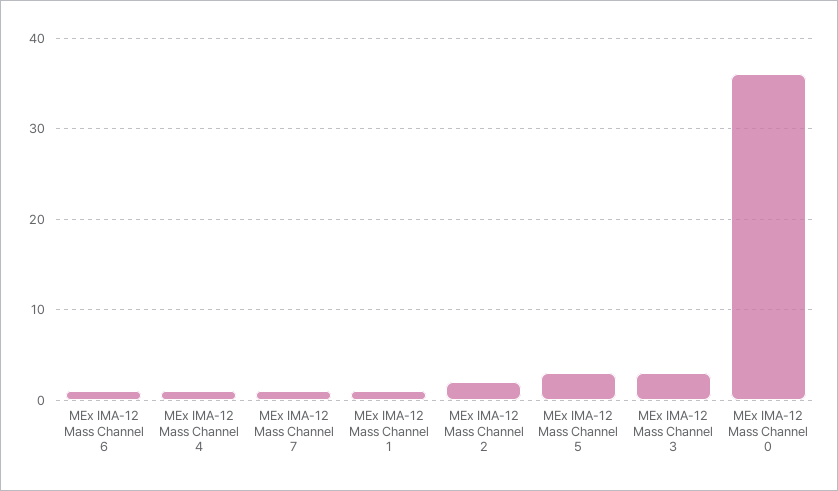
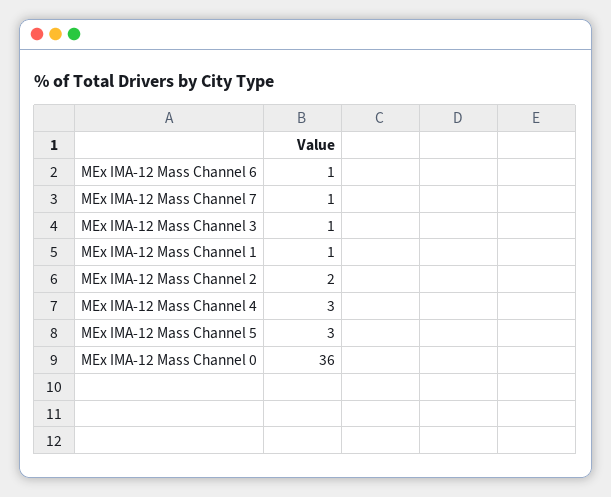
  {
    "MEx IMA-12 Mass Channel 6": 1,
-   "MEx IMA-12 Mass Channel 4": 1,
+   "MEx IMA-12 Mass Channel 4": 3,
    "MEx IMA-12 Mass Channel 7": 1,
    "MEx IMA-12 Mass Channel 1": 1,
    "MEx IMA-12 Mass Channel 2": 2,
    "MEx IMA-12 Mass Channel 5": 3,
-   "MEx IMA-12 Mass Channel 3": 3,
+   "MEx IMA-12 Mass Channel 3": 1,
    "MEx IMA-12 Mass Channel 0": 36
  }

